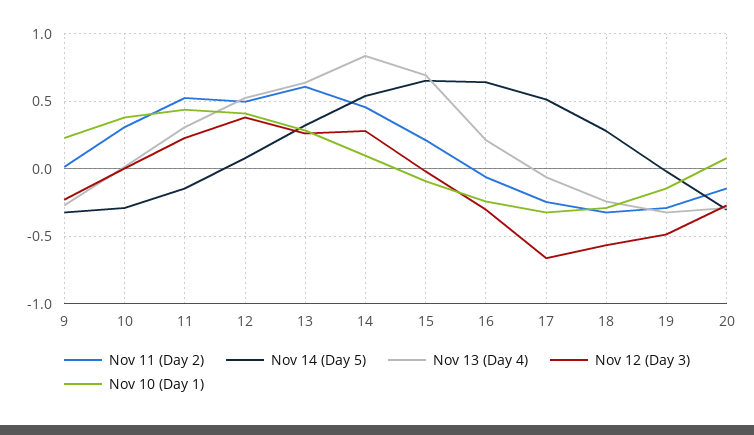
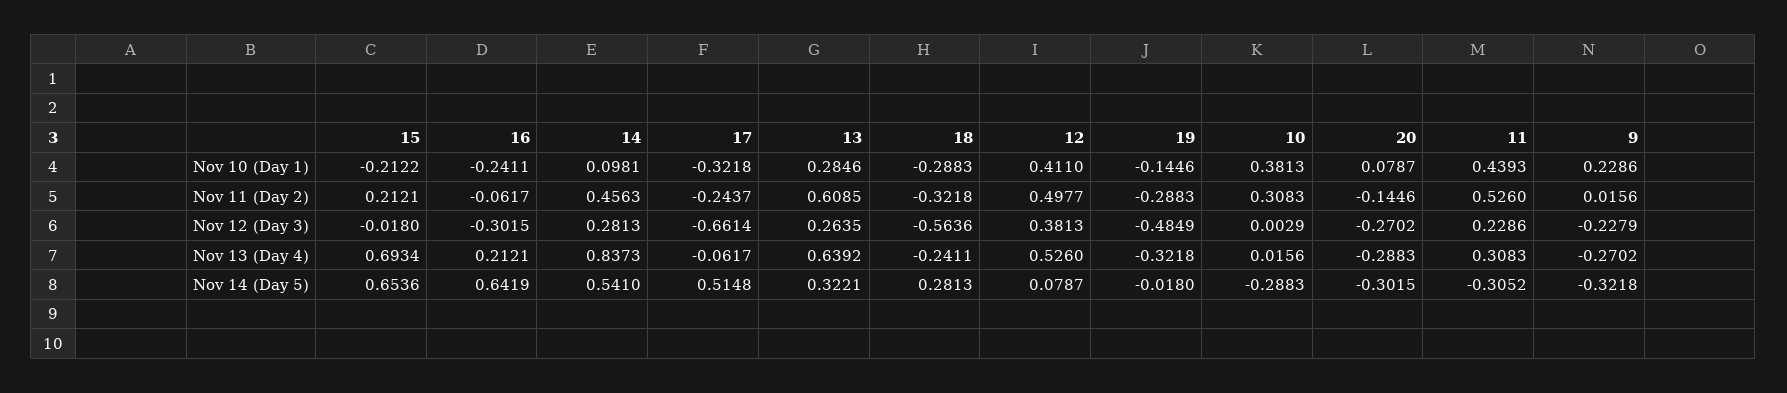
  {
    "Nov 11 (Day 2)": {
      "9": 0.0156,
      "10": 0.3083,
      "11": 0.526,
      "12": 0.4977,
      "13": 0.6085,
      "14": 0.4563,
      "15": 0.2121,
      "16": -0.0617,
      "17": -0.2437,
      "18": -0.3218,
      "19": -0.2883,
      "20": -0.1446
    },
    "Nov 14 (Day 5)": {
      "9": -0.3218,
      "10": -0.2883,
-     "11": -0.15,
+     "11": -0.3052,
      "12": 0.0787,
      "13": 0.3221,
      "14": 0.541,
      "15": 0.6536,
      "16": 0.6419,
      "17": 0.5148,
      "18": 0.2813,
      "19": -0.018,
      "20": -0.3015
    },
    "Nov 13 (Day 4)": {
      "9": -0.2702,
      "10": 0.0156,
      "11": 0.3083,
      "12": 0.526,
      "13": 0.6392,
      "14": 0.8373,
      "15": 0.6934,
      "16": 0.2121,
      "17": -0.0617,
      "18": -0.2411,
      "19": -0.3218,
      "20": -0.2883
    },
    "Nov 12 (Day 3)": {
      "9": -0.2279,
      "10": 0.0029,
      "11": 0.2286,
      "12": 0.3813,
      "13": 0.2635,
      "14": 0.2813,
      "15": -0.018,
      "16": -0.3015,
      "17": -0.6614,
      "18": -0.5636,
      "19": -0.4849,
      "20": -0.2702
    },
    "Nov 10 (Day 1)": {
      "9": 0.2286,
      "10": 0.3813,
      "11": 0.4393,
      "12": 0.411,
      "13": 0.2846,
      "14": 0.0981,
-     "15": -0.1,
+     "15": -0.2122,
      "16": -0.2411,
      "17": -0.3218,
      "18": -0.2883,
      "19": -0.1446,
      "20": 0.0787
    }
  }

